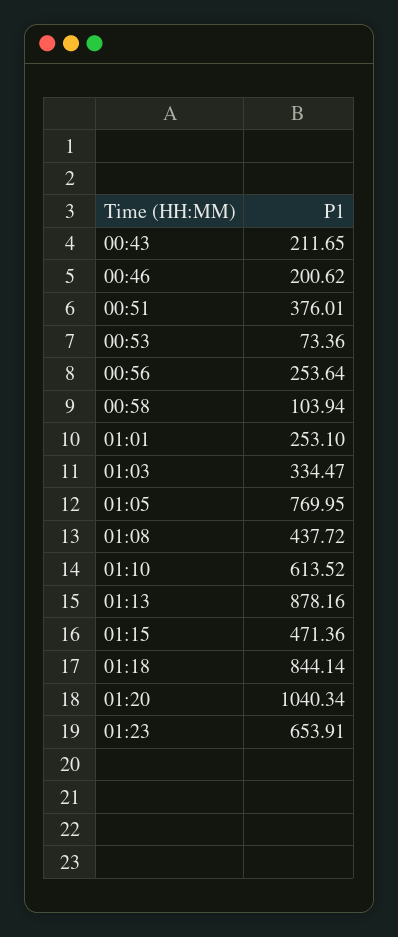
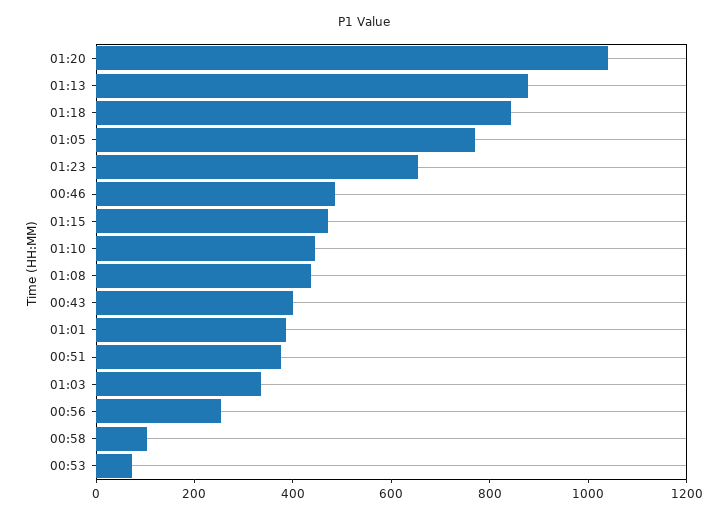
  {
-   "00:43": 211.65,
+   "00:43": 400,
-   "00:46": 200.62,
+   "00:46": 500,
    "00:51": 376.01,
    "00:53": 73.36,
    "00:56": 253.64,
    "00:58": 103.94,
-   "01:01": 253.1,
+   "01:01": 400,
    "01:03": 334.47,
    "01:05": 769.95,
    "01:08": 437.72,
-   "01:10": 613.52,
+   "01:10": 450,
    "01:13": 878.16,
    "01:15": 471.36,
    "01:18": 844.14,
    "01:20": 1040.34,
    "01:23": 653.91
  }

